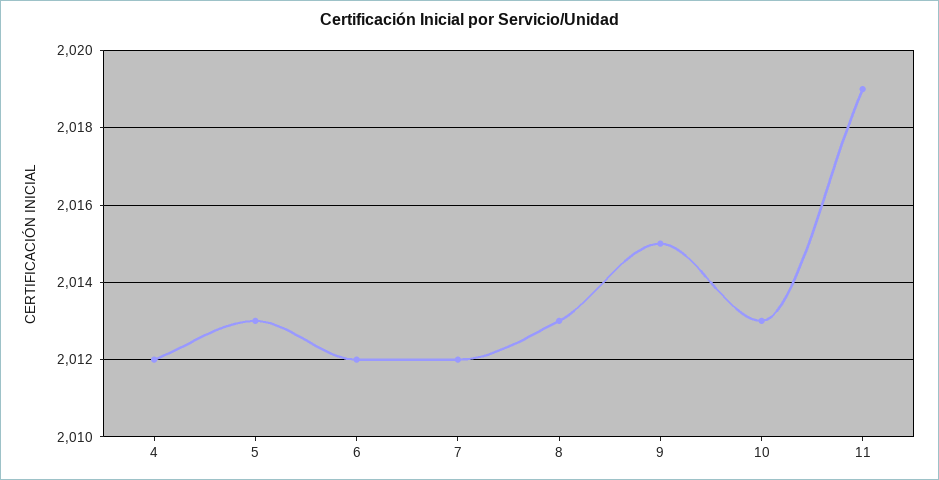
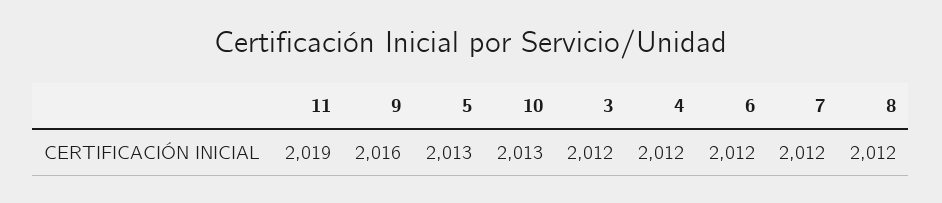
  {
    "4": 2012,
    "5": 2013,
    "6": 2012,
    "7": 2012,
-   "8": 2013,
+   "8": 2012,
-   "9": 2015,
+   "9": 2016,
    "10": 2013,
-   "11": 2019
+   "11": 2019,
+   "3": 2012
  }

